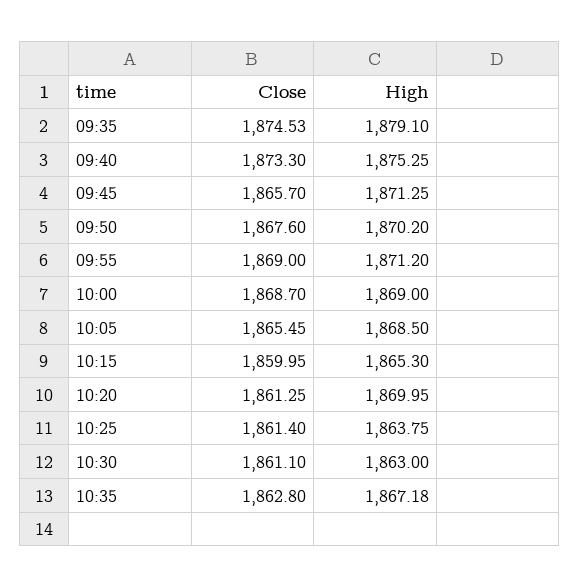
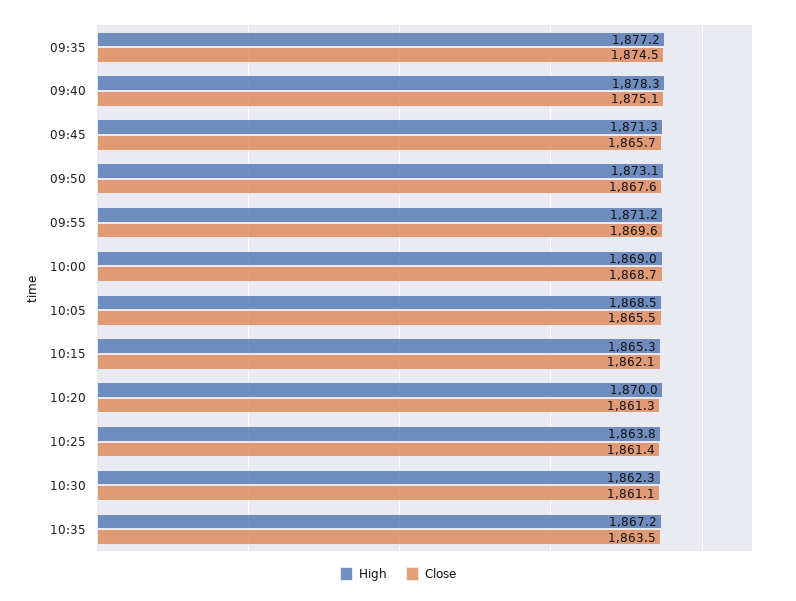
  {
    "Close": {
      "09:35": 1874.53,
-     "09:40": 1873.3,
+     "09:40": 1875.1,
      "09:45": 1865.7,
      "09:50": 1867.6,
-     "09:55": 1869,
+     "09:55": 1869.6,
      "10:00": 1868.7,
      "10:05": 1865.45,
-     "10:15": 1859.95,
+     "10:15": 1862.1,
      "10:20": 1861.25,
      "10:25": 1861.4,
      "10:30": 1861.1,
-     "10:35": 1862.8
+     "10:35": 1863.5
    },
    "High": {
-     "09:35": 1879.1,
+     "09:35": 1877.2,
-     "09:40": 1875.25,
+     "09:40": 1878.3,
      "09:45": 1871.25,
-     "09:50": 1870.2,
+     "09:50": 1873.1,
      "09:55": 1871.2,
      "10:00": 1869,
      "10:05": 1868.5,
      "10:15": 1865.3,
      "10:20": 1869.95,
      "10:25": 1863.75,
-     "10:30": 1863,
+     "10:30": 1862.3,
      "10:35": 1867.18
    }
  }

